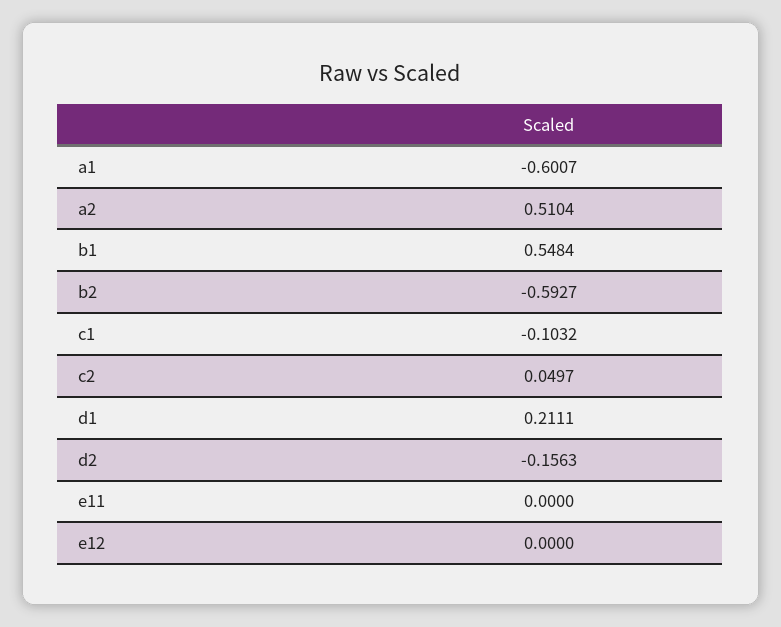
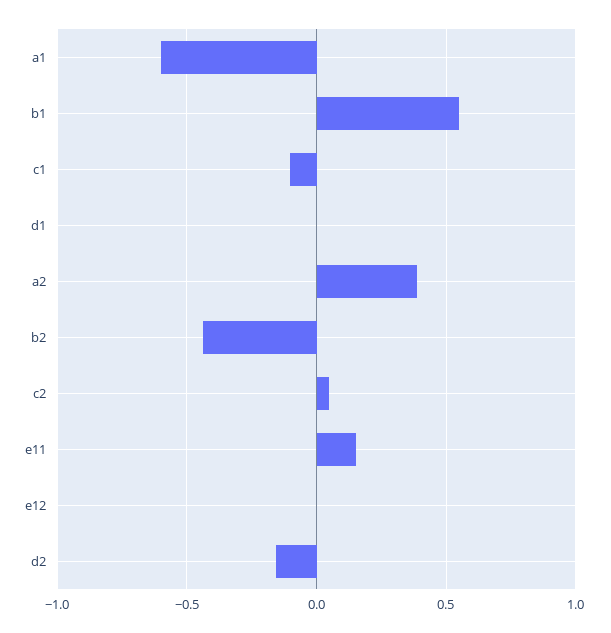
  {
    "a1": -0.6007,
-   "a2": 0.5104,
+   "a2": 0.4,
    "b1": 0.5484,
-   "b2": -0.5927,
+   "b2": -0.45,
    "c1": -0.1032,
    "c2": 0.0497,
-   "d1": 0.2111,
+   "d1": 0,
    "d2": -0.1563,
-   "e11": 0,
+   "e11": 0.15,
    "e12": 0
  }

